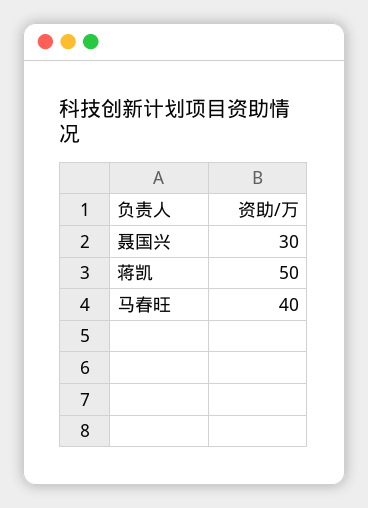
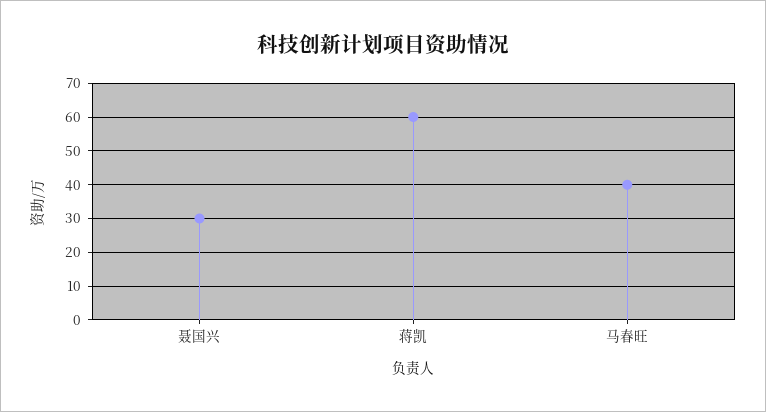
  {
    "聂国兴": 30,
-   "蒋凯": 50,
+   "蒋凯": 60,
    "马春旺": 40
  }

